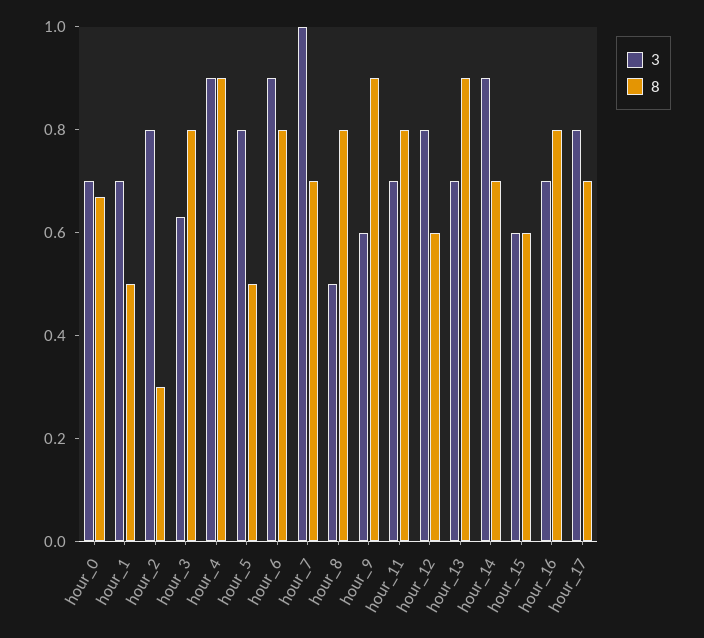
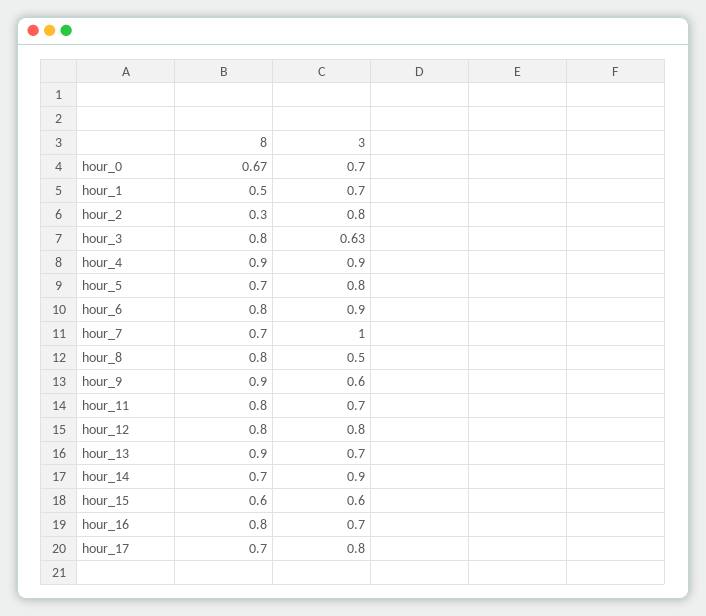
  {
    "3": {
      "hour_0": 0.7,
      "hour_1": 0.7,
      "hour_2": 0.8,
      "hour_3": 0.63,
      "hour_4": 0.9,
      "hour_5": 0.8,
      "hour_6": 0.9,
      "hour_7": 1,
      "hour_8": 0.5,
      "hour_9": 0.6,
      "hour_11": 0.7,
      "hour_12": 0.8,
      "hour_13": 0.7,
      "hour_14": 0.9,
      "hour_15": 0.6,
      "hour_16": 0.7,
      "hour_17": 0.8
    },
    "8": {
      "hour_0": 0.67,
      "hour_1": 0.5,
      "hour_2": 0.3,
      "hour_3": 0.8,
      "hour_4": 0.9,
-     "hour_5": 0.5,
+     "hour_5": 0.7,
      "hour_6": 0.8,
      "hour_7": 0.7,
      "hour_8": 0.8,
      "hour_9": 0.9,
      "hour_11": 0.8,
-     "hour_12": 0.6,
+     "hour_12": 0.8,
      "hour_13": 0.9,
      "hour_14": 0.7,
      "hour_15": 0.6,
      "hour_16": 0.8,
      "hour_17": 0.7
    }
  }

